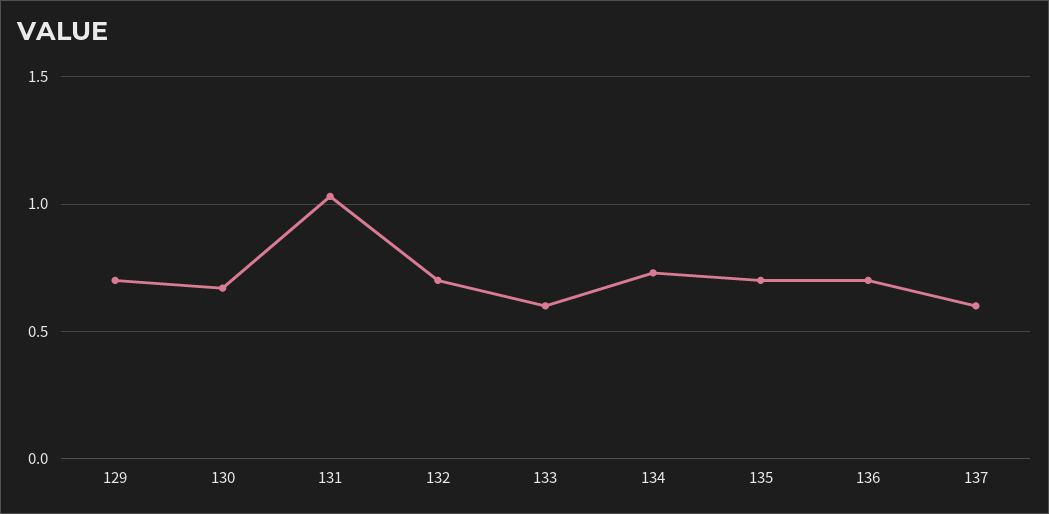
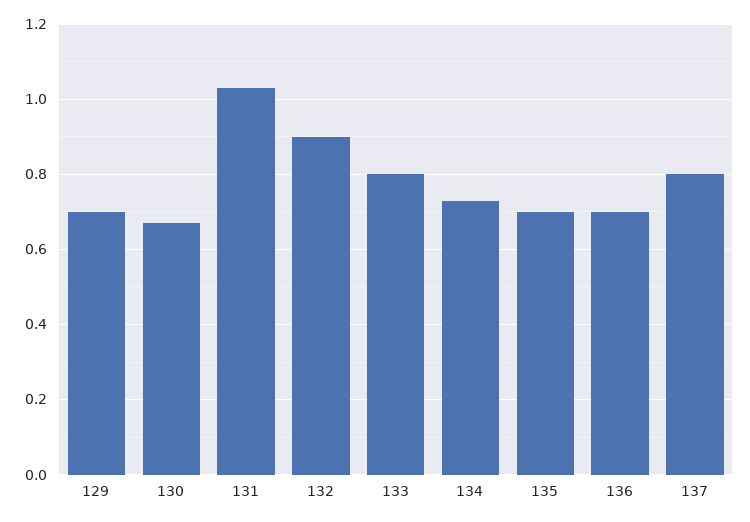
  {
    "129": 0.7,
    "130": 0.65,
    "131": 1.05,
-   "132": 0.7,
+   "132": 0.9,
-   "133": 0.6,
+   "133": 0.8,
    "134": 0.75,
    "135": 0.7,
    "136": 0.7,
-   "137": 0.6
+   "137": 0.8
  }

